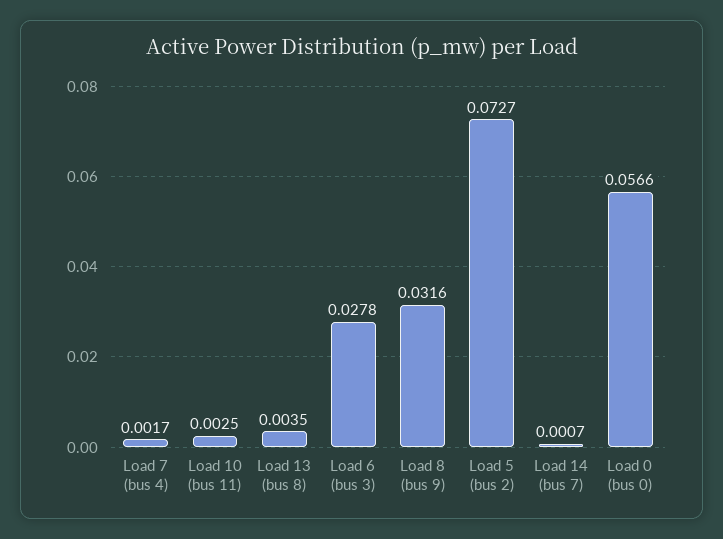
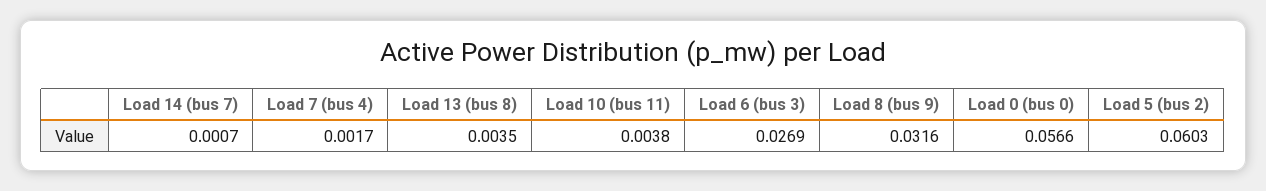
  {
    "Load 7 (bus 4)": 0.0017,
-   "Load 10 (bus 11)": 0.0025,
+   "Load 10 (bus 11)": 0.0038,
    "Load 13 (bus 8)": 0.0035,
-   "Load 6 (bus 3)": 0.0278,
+   "Load 6 (bus 3)": 0.0269,
    "Load 8 (bus 9)": 0.0316,
-   "Load 5 (bus 2)": 0.0727,
+   "Load 5 (bus 2)": 0.0603,
    "Load 14 (bus 7)": 0.0007,
    "Load 0 (bus 0)": 0.0566
  }

